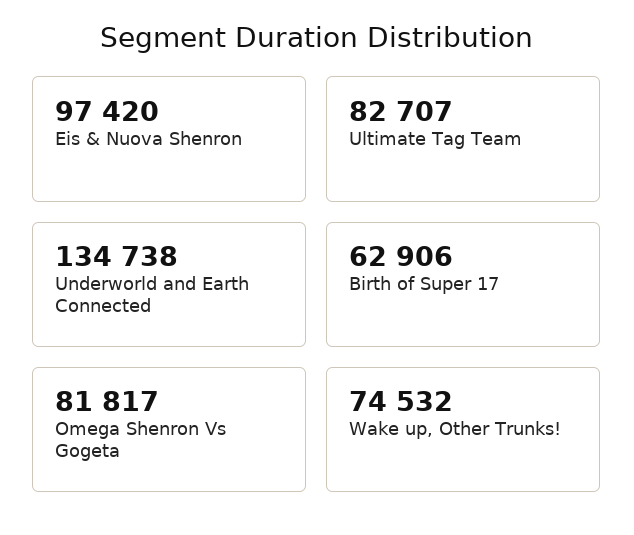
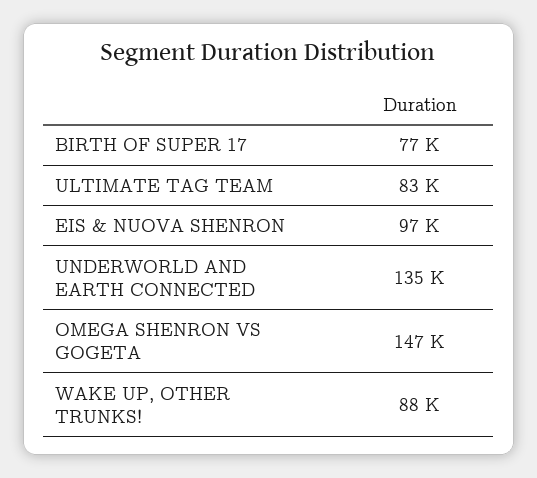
  {
    "Eis & Nuova Shenron": 97420,
    "Ultimate Tag Team": 82707,
    "Underworld and Earth Connected": 134738,
-   "Birth of Super 17": 62906,
+   "Birth of Super 17": 77000,
-   "Omega Shenron Vs Gogeta": 81817,
+   "Omega Shenron Vs Gogeta": 147000,
-   "Wake up, Other Trunks!": 74532
+   "Wake up, Other Trunks!": 88000
  }

